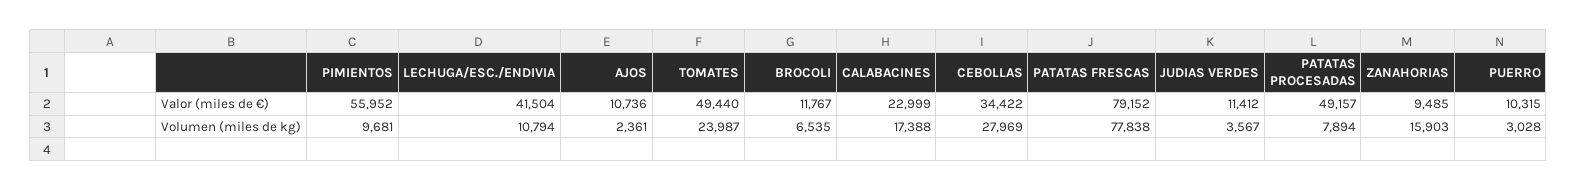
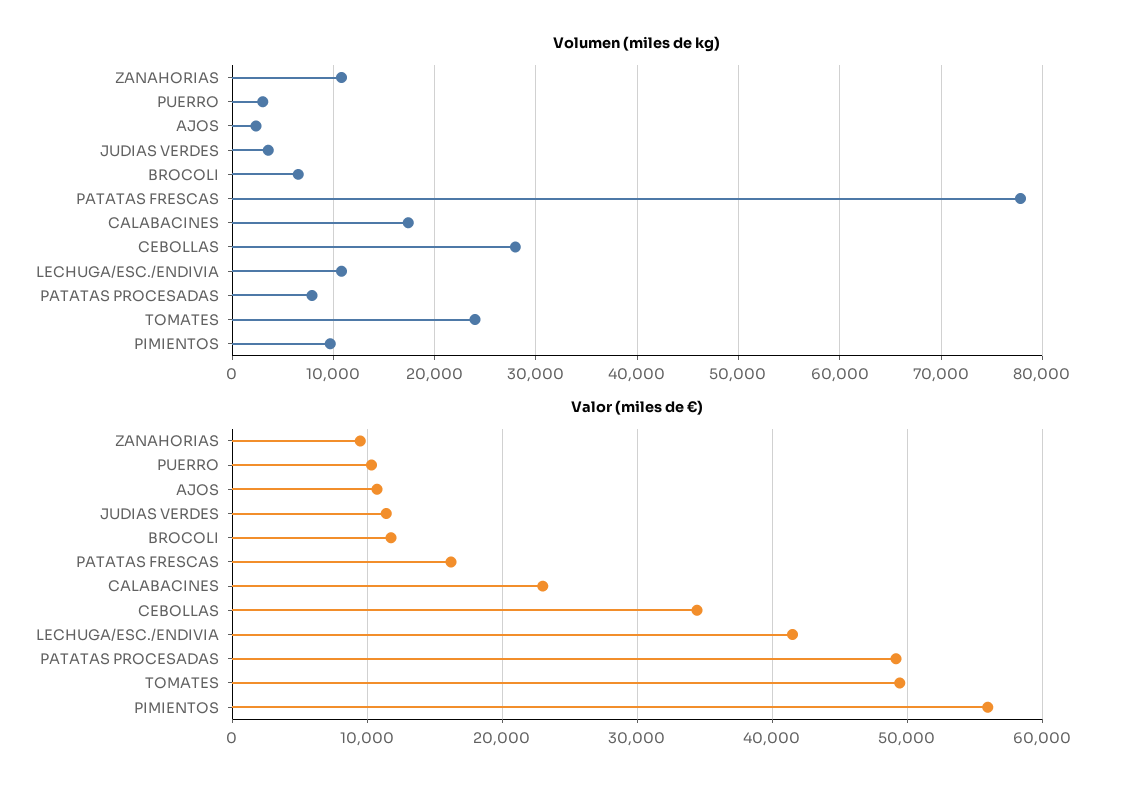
  {
    "Valor (miles de €)": {
      "PIMIENTOS": 55952,
      "LECHUGA/ESC./ENDIVIA": 41504,
      "AJOS": 10736,
      "TOMATES": 49440,
      "BROCOLI": 11767,
      "CALABACINES": 22999,
      "CEBOLLAS": 34422,
-     "PATATAS FRESCAS": 79152,
+     "PATATAS FRESCAS": 16000,
      "JUDIAS VERDES": 11412,
      "PATATAS PROCESADAS": 49157,
      "ZANAHORIAS": 9485,
      "PUERRO": 10315
    },
    "Volumen (miles de kg)": {
      "PIMIENTOS": 9681,
      "LECHUGA/ESC./ENDIVIA": 10794,
      "AJOS": 2361,
      "TOMATES": 23987,
      "BROCOLI": 6535,
      "CALABACINES": 17388,
      "CEBOLLAS": 27969,
      "PATATAS FRESCAS": 77838,
      "JUDIAS VERDES": 3567,
      "PATATAS PROCESADAS": 7894,
-     "ZANAHORIAS": 15903,
+     "ZANAHORIAS": 11000,
      "PUERRO": 3028
    }
  }

